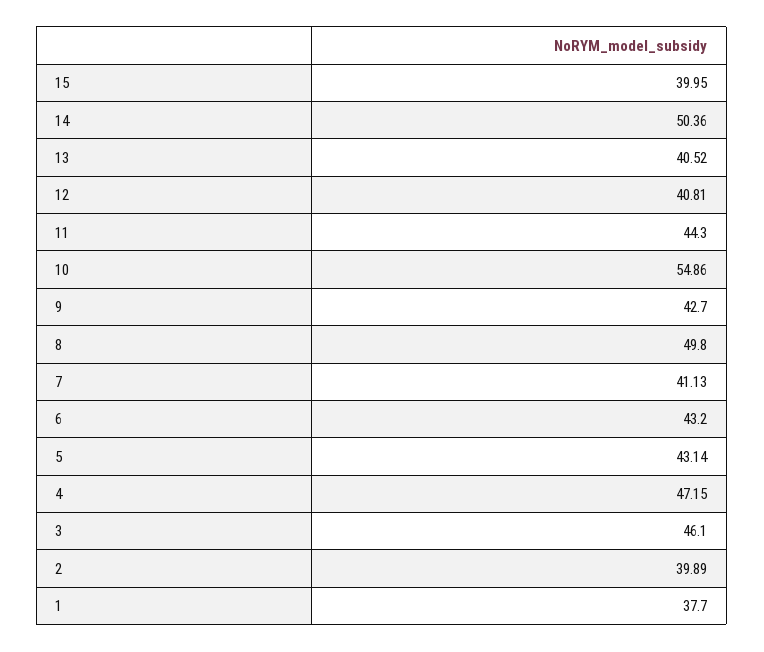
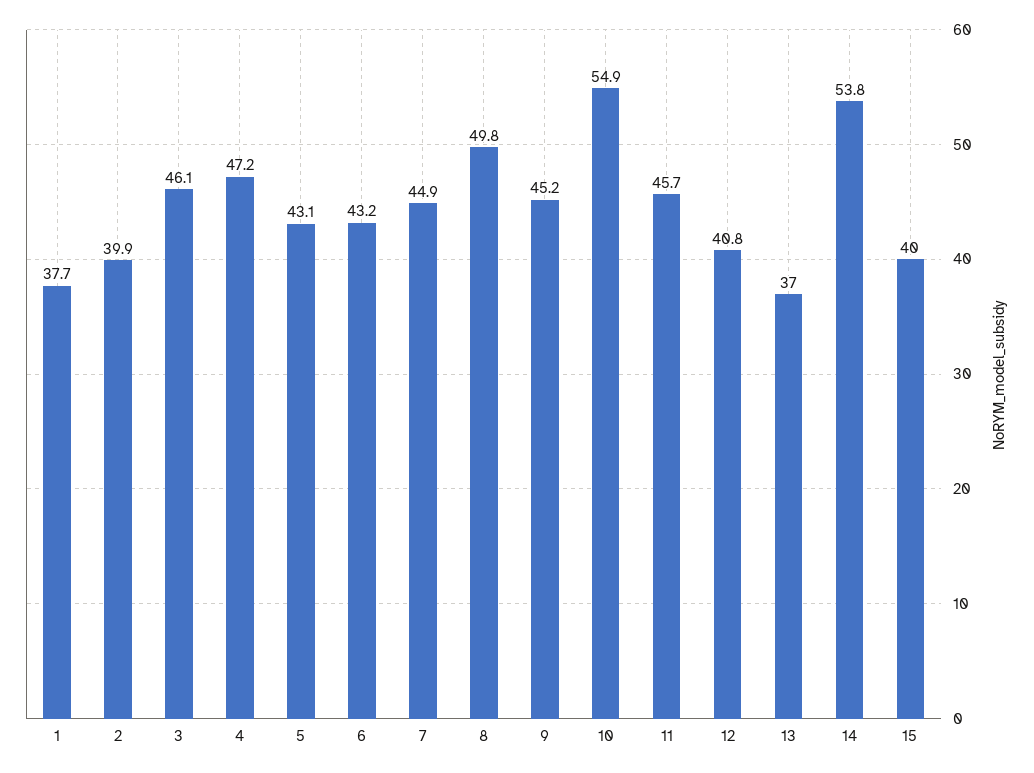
  {
    "15": 39.95,
-   "14": 50.36,
+   "14": 53.8,
-   "13": 40.52,
+   "13": 37,
    "12": 40.81,
-   "11": 44.3,
+   "11": 45.7,
    "10": 54.86,
-   "9": 42.7,
+   "9": 45.2,
    "8": 49.8,
-   "7": 41.13,
+   "7": 44.9,
    "6": 43.2,
    "5": 43.14,
    "4": 47.15,
    "3": 46.1,
    "2": 39.89,
    "1": 37.7
  }

